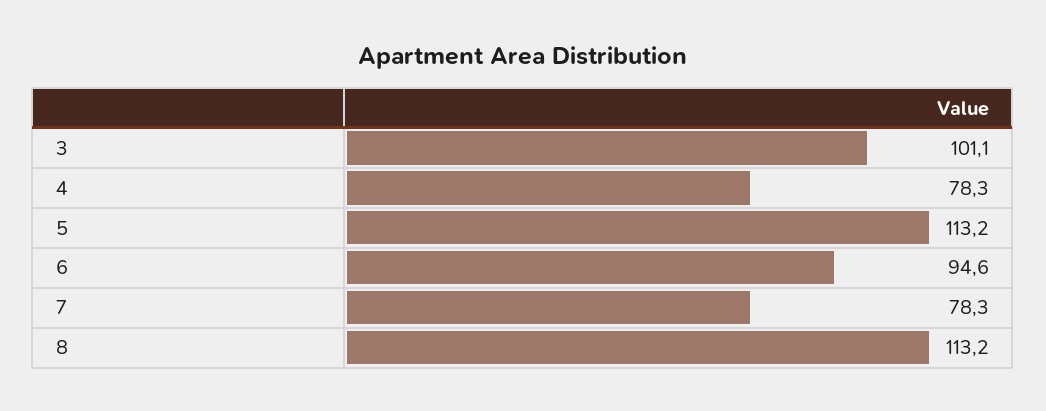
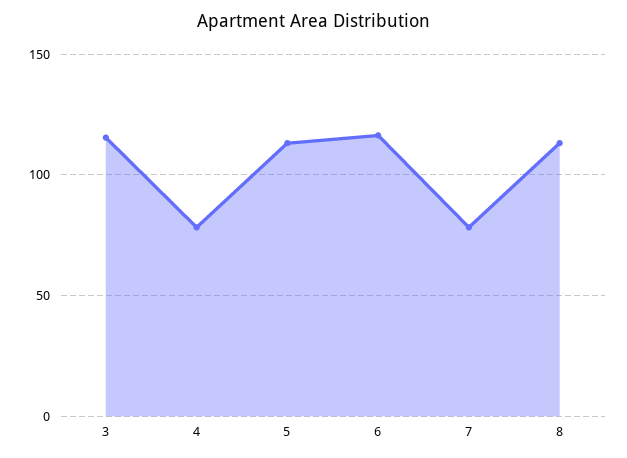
  {
-   "3": 101.1,
+   "3": 115,
    "4": 78.3,
    "5": 113.2,
-   "6": 94.6,
+   "6": 115,
    "7": 78.3,
    "8": 113.2
  }

